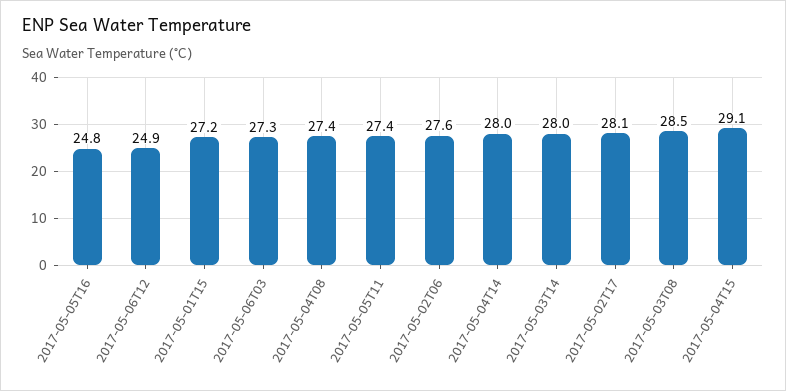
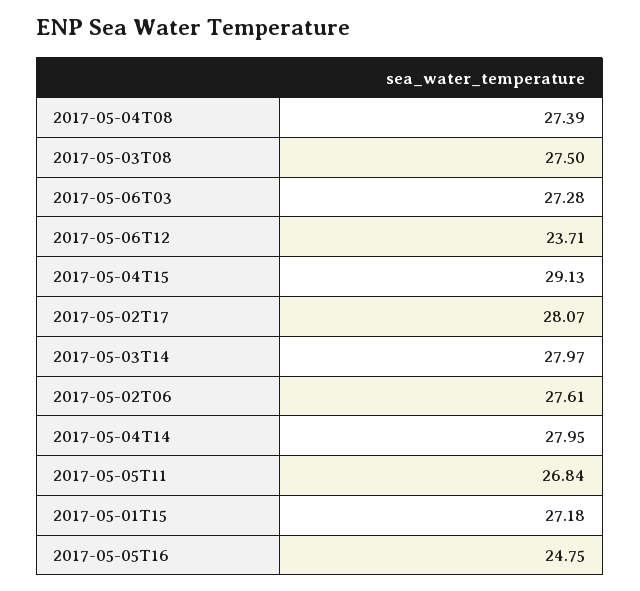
  {
    "2017-05-05T16": 24.75,
-   "2017-05-06T12": 24.9,
+   "2017-05-06T12": 23.71,
    "2017-05-01T15": 27.18,
    "2017-05-06T03": 27.28,
    "2017-05-04T08": 27.39,
-   "2017-05-05T11": 27.4,
+   "2017-05-05T11": 26.84,
    "2017-05-02T06": 27.61,
    "2017-05-04T14": 27.95,
    "2017-05-03T14": 27.97,
    "2017-05-02T17": 28.07,
-   "2017-05-03T08": 28.5,
+   "2017-05-03T08": 27.5,
    "2017-05-04T15": 29.13
  }

